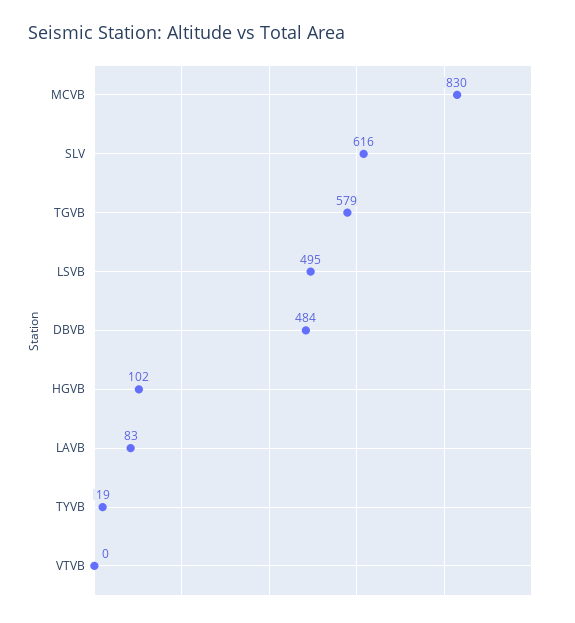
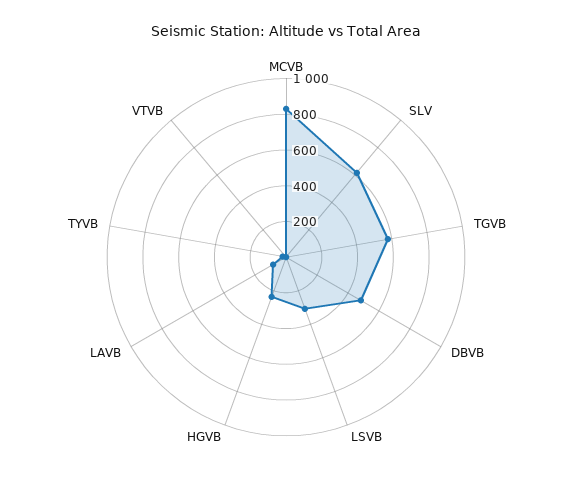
  {
    "MCVB": 830,
    "SLV": 616,
    "TGVB": 579,
-   "LSVB": 495,
+   "LSVB": 300,
    "DBVB": 484,
-   "HGVB": 102,
+   "HGVB": 250,
    "LAVB": 83,
    "TYVB": 19,
    "VTVB": 0
  }

